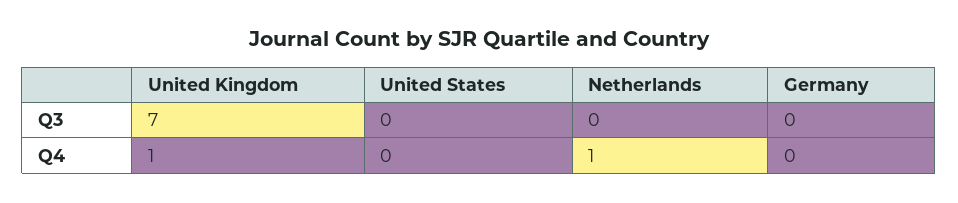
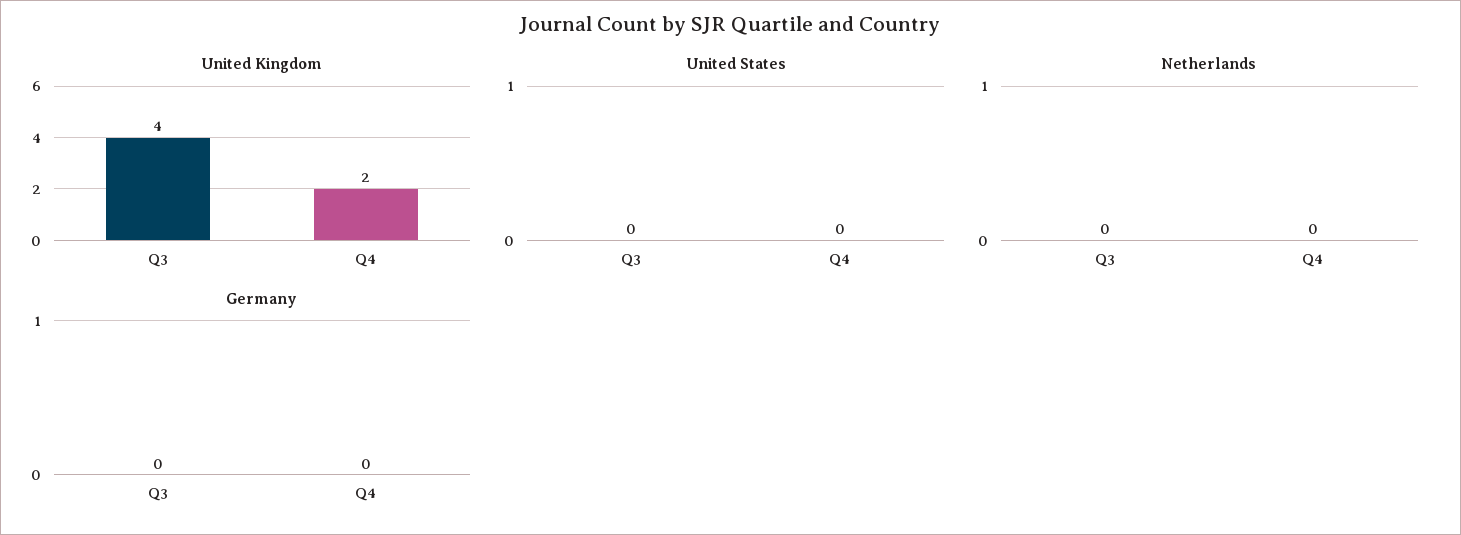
  {
    "United Kingdom": {
-     "Q3": 7,
+     "Q3": 4,
-     "Q4": 1
+     "Q4": 2
    },
    "United States": {
      "Q3": 0,
      "Q4": 0
    },
    "Netherlands": {
      "Q3": 0,
-     "Q4": 1
+     "Q4": 0
    },
    "Germany": {
      "Q3": 0,
      "Q4": 0
    }
  }

